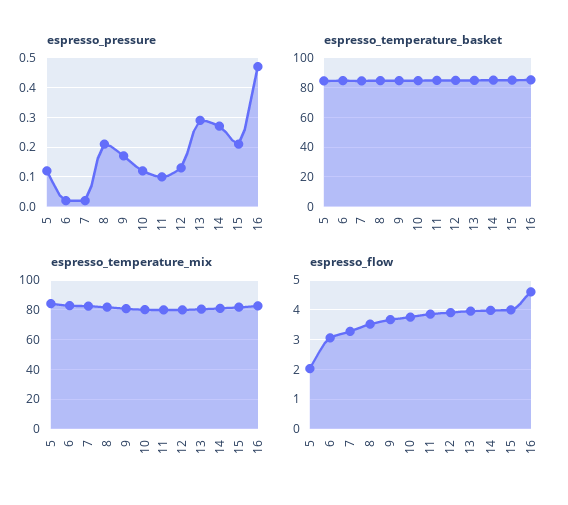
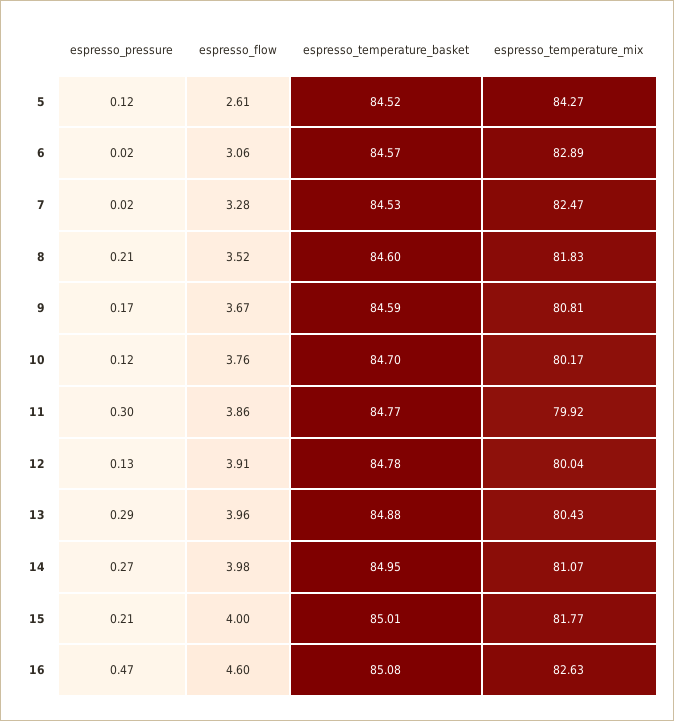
  {
    "espresso_pressure": {
      "5": 0.12,
      "6": 0.02,
      "7": 0.02,
      "8": 0.21,
      "9": 0.17,
      "10": 0.12,
-     "11": 0.1,
+     "11": 0.3,
      "12": 0.13,
      "13": 0.29,
      "14": 0.27,
      "15": 0.21,
      "16": 0.47
    },
    "espresso_temperature_basket": {
      "5": 84.52,
      "6": 84.57,
      "7": 84.53,
      "8": 84.6,
      "9": 84.59,
      "10": 84.7,
      "11": 84.77,
      "12": 84.78,
      "13": 84.88,
      "14": 84.95,
      "15": 85.01,
      "16": 85.08
    },
    "espresso_temperature_mix": {
      "5": 84.27,
      "6": 82.89,
      "7": 82.47,
      "8": 81.83,
      "9": 80.81,
      "10": 80.17,
      "11": 79.92,
      "12": 80.04,
      "13": 80.43,
      "14": 81.07,
      "15": 81.77,
      "16": 82.63
    },
    "espresso_flow": {
-     "5": 2,
+     "5": 2.61,
      "6": 3.06,
      "7": 3.28,
      "8": 3.52,
      "9": 3.67,
      "10": 3.76,
      "11": 3.86,
      "12": 3.91,
      "13": 3.96,
      "14": 3.98,
      "15": 4,
      "16": 4.6
    }
  }

